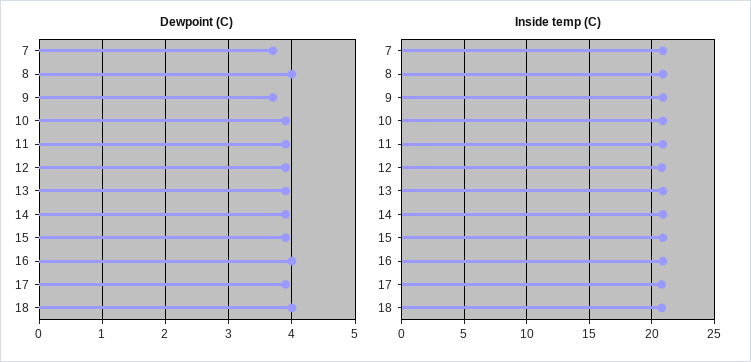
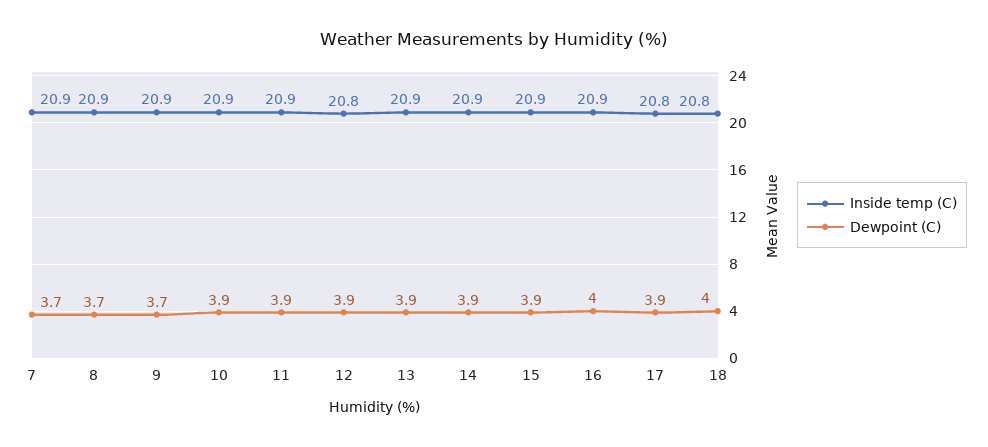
  {
    "Dewpoint (C)": {
      "7": 3.7,
-     "8": 4,
+     "8": 3.7,
      "9": 3.7,
      "10": 3.9,
      "11": 3.9,
      "12": 3.9,
      "13": 3.9,
      "14": 3.9,
      "15": 3.9,
      "16": 4,
      "17": 3.9,
      "18": 4
    },
    "Inside temp (C)": {
      "7": 20.9,
      "8": 20.9,
      "9": 20.9,
      "10": 20.9,
      "11": 20.9,
      "12": 20.8,
      "13": 20.9,
      "14": 20.9,
      "15": 20.9,
      "16": 20.9,
      "17": 20.8,
      "18": 20.8
    }
  }

